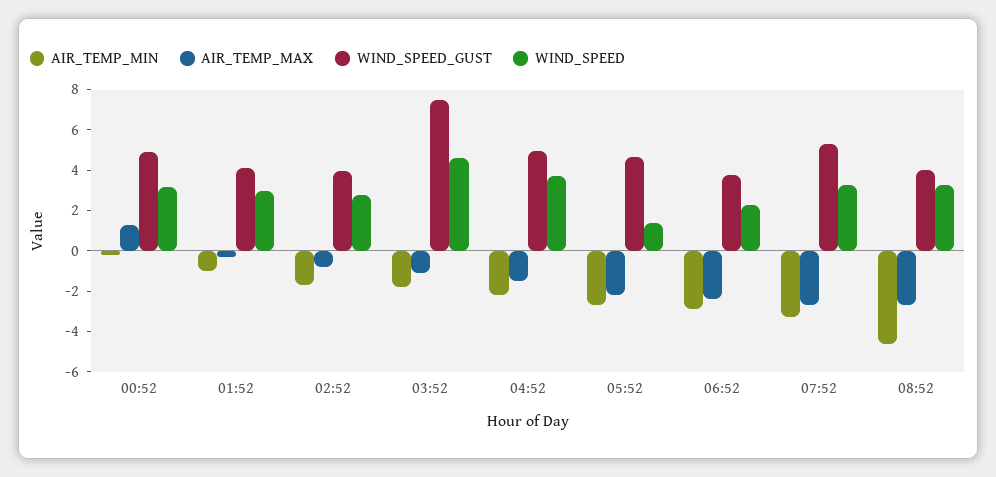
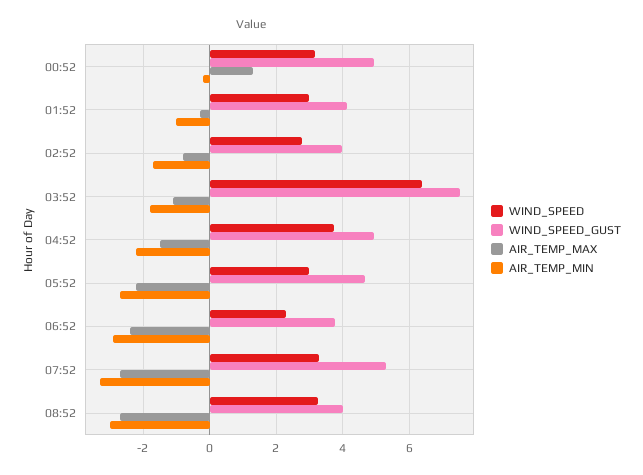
  {
    "AIR_TEMP_MIN": {
      "00:52": -0.2,
      "01:52": -1,
      "02:52": -1.8,
      "03:52": -1.8,
      "04:52": -2.2,
      "05:52": -2.8,
      "06:52": -3,
      "07:52": -3.4,
-     "08:52": -4.5
+     "08:52": -3
    },
    "AIR_TEMP_MAX": {
      "00:52": 1.4,
      "01:52": -0.4,
      "02:52": -0.8,
      "03:52": -1.2,
      "04:52": -1.6,
      "05:52": -2.2,
      "06:52": -2.4,
      "07:52": -2.8,
      "08:52": -2.8
    },
    "WIND_SPEED_GUST": {
      "00:52": 5,
      "01:52": 4.2,
      "02:52": 4,
      "03:52": 7.6,
      "04:52": 5,
      "05:52": 4.6,
      "06:52": 3.8,
      "07:52": 5.2,
      "08:52": 4
    },
    "WIND_SPEED": {
      "00:52": 3.2,
      "01:52": 3,
      "02:52": 2.8,
-     "03:52": 4.5,
+     "03:52": 6.4,
      "04:52": 3.8,
-     "05:52": 1.5,
+     "05:52": 3,
      "06:52": 2.2,
      "07:52": 3.2,
      "08:52": 3.2
    }
  }

